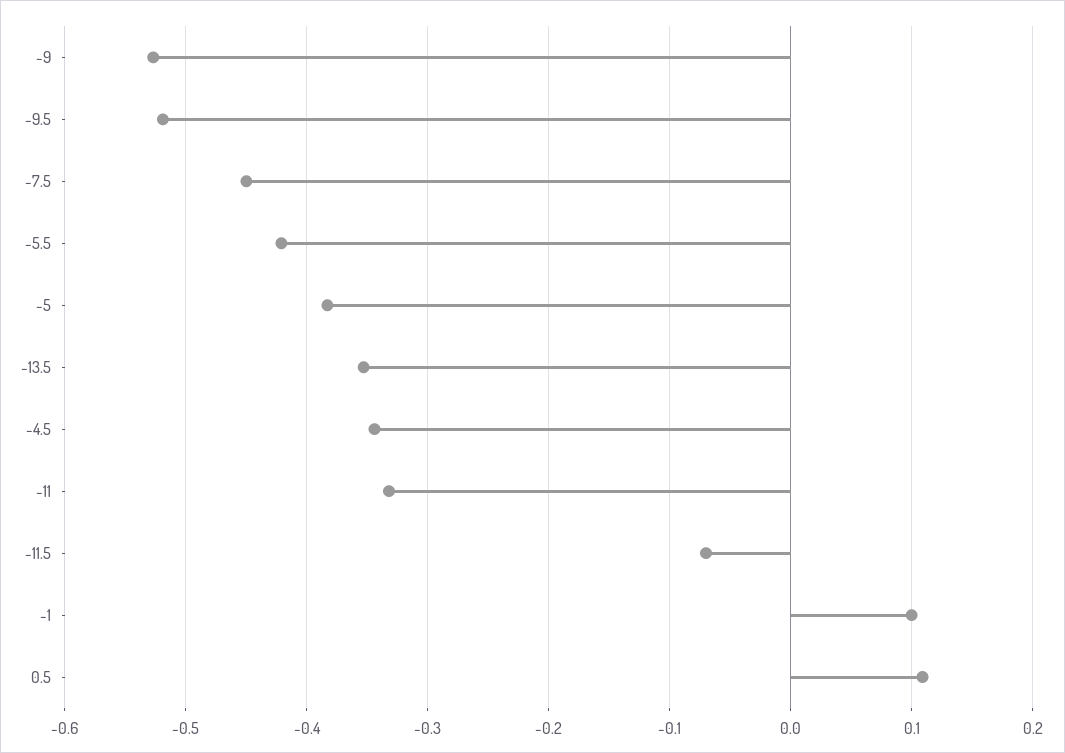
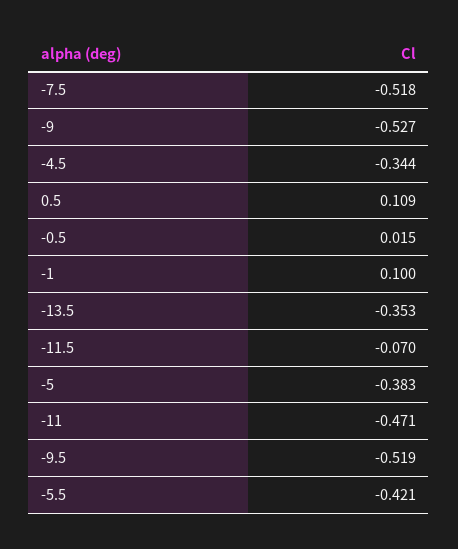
  {
    "-9": -0.527,
    "-9.5": -0.519,
-   "-7.5": -0.45,
+   "-7.5": -0.518,
    "-5.5": -0.421,
    "-5": -0.383,
    "-13.5": -0.353,
    "-4.5": -0.344,
-   "-11": -0.33,
+   "-11": -0.471,
    "-11.5": -0.07,
    "-1": 0.1,
-   "0.5": 0.109
+   "0.5": 0.109,
+   "-0.5": 0.015
  }

